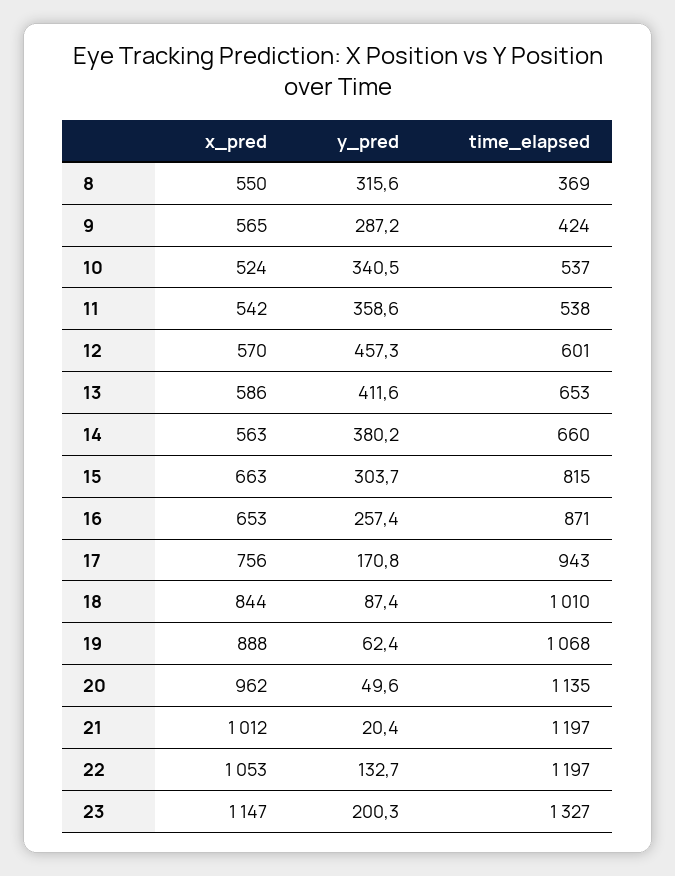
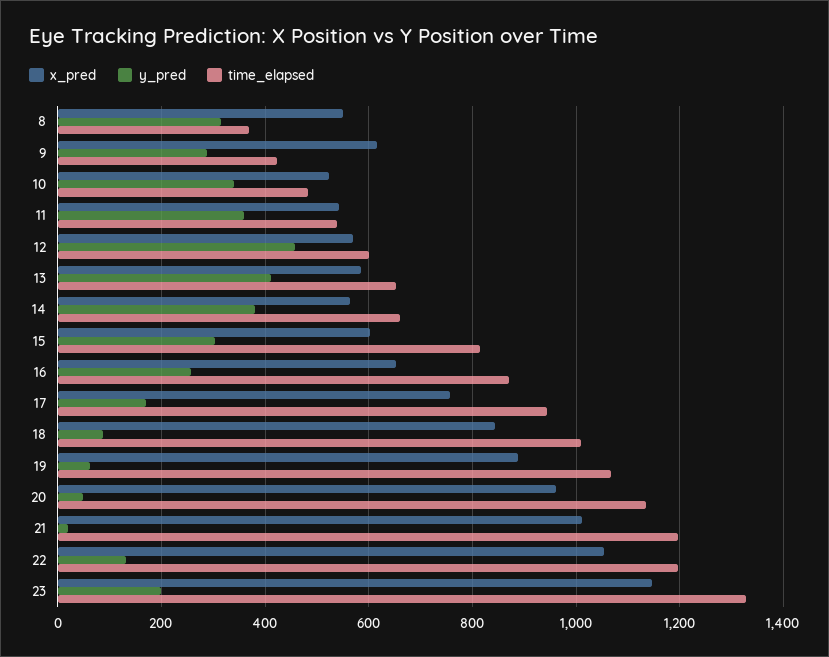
  {
    "x_pred": {
      "8": 550,
-     "9": 565,
+     "9": 620,
      "10": 524,
      "11": 542,
      "12": 570,
      "13": 586,
      "14": 563,
-     "15": 663,
+     "15": 600,
      "16": 653,
      "17": 756,
      "18": 844,
      "19": 888,
      "20": 962,
      "21": 1012,
      "22": 1053,
      "23": 1147
    },
    "y_pred": {
      "8": 315.6,
      "9": 287.2,
      "10": 340.5,
      "11": 358.6,
      "12": 457.3,
      "13": 411.6,
      "14": 380.2,
      "15": 303.7,
      "16": 257.4,
      "17": 170.8,
      "18": 87.4,
      "19": 62.4,
      "20": 49.6,
      "21": 20.4,
      "22": 132.7,
      "23": 200.3
    },
    "time_elapsed": {
      "8": 369,
      "9": 424,
-     "10": 537,
+     "10": 480,
      "11": 538,
      "12": 601,
      "13": 653,
      "14": 660,
      "15": 815,
      "16": 871,
      "17": 943,
      "18": 1010,
      "19": 1068,
      "20": 1135,
      "21": 1197,
      "22": 1197,
      "23": 1327
    }
  }

